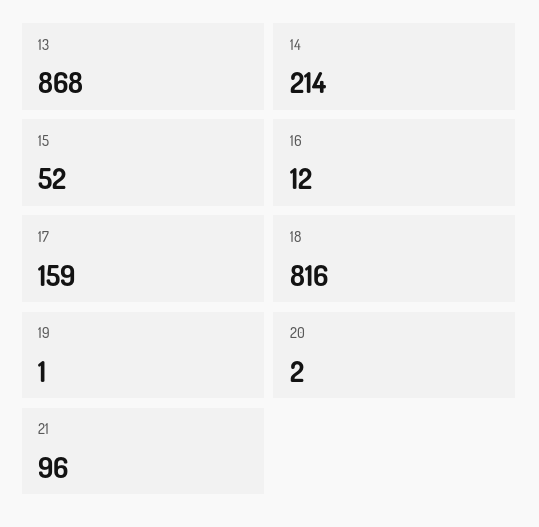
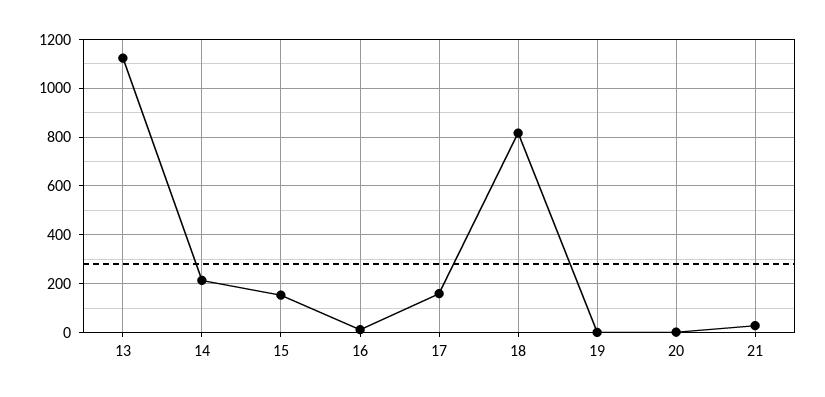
  {
-   "13": 868,
+   "13": 1125,
    "14": 214,
-   "15": 52,
+   "15": 150,
    "16": 12,
    "17": 159,
    "18": 816,
    "19": 1,
    "20": 2,
-   "21": 96
+   "21": 25
  }

